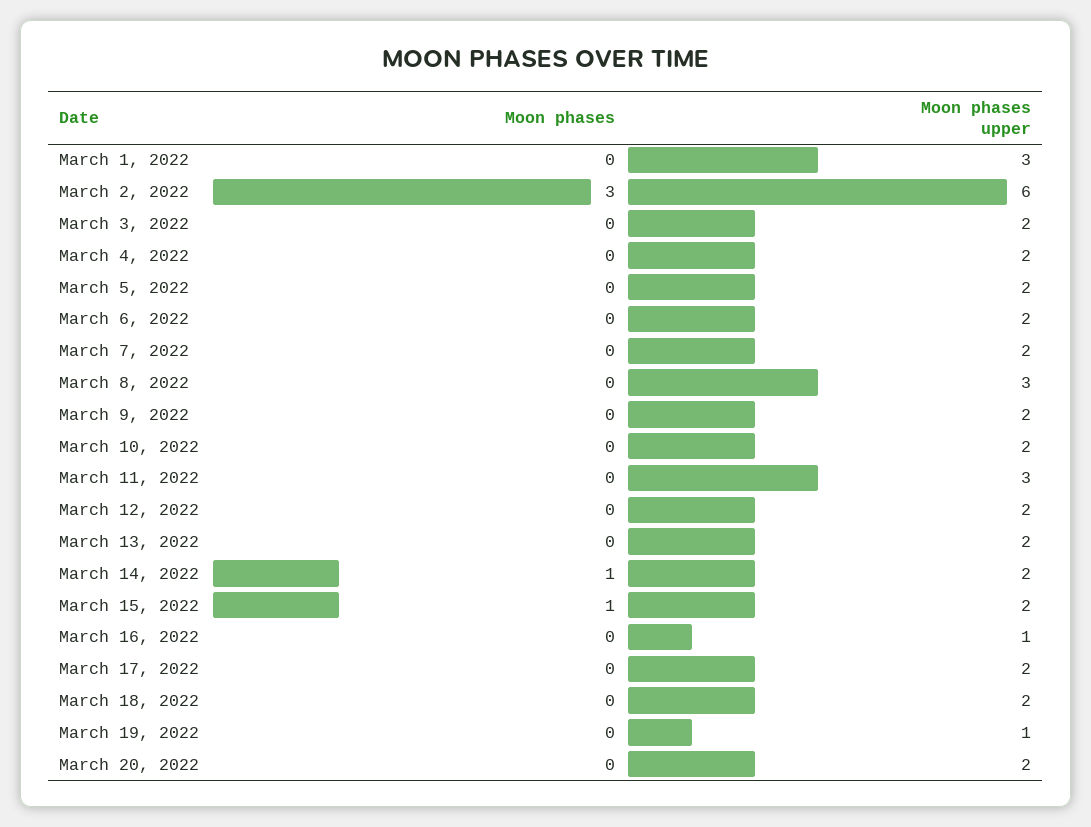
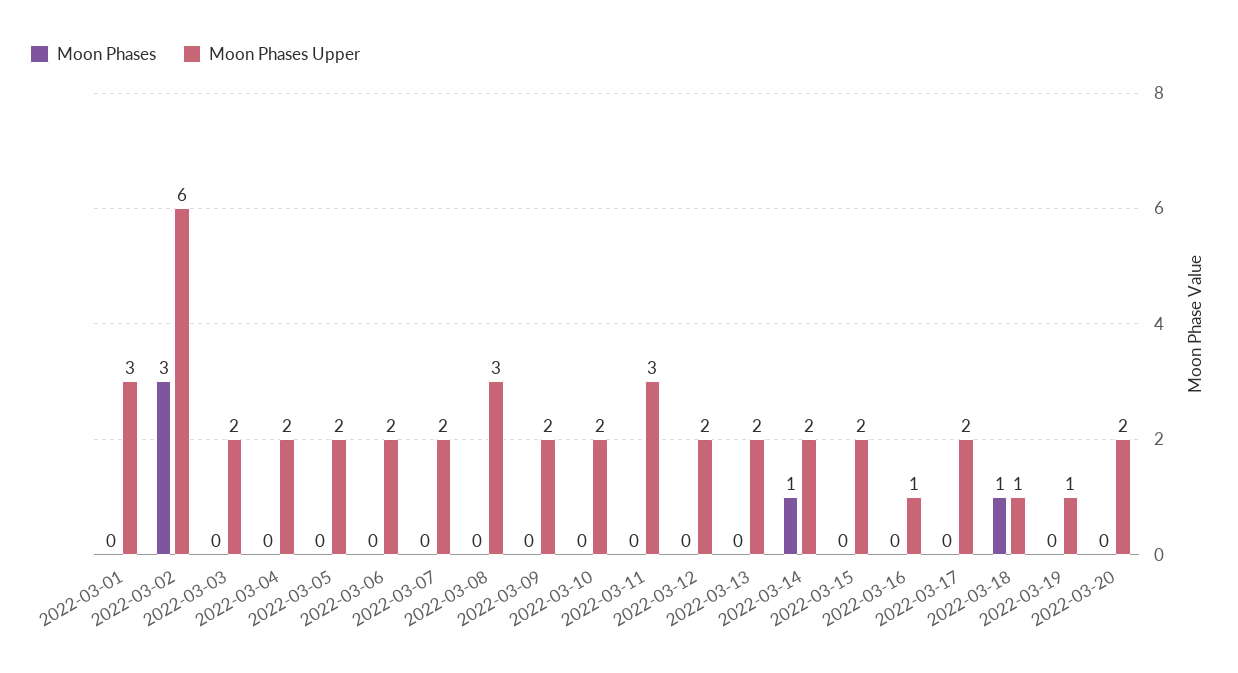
  {
    "Moon phases": {
      "March 1, 2022": 0,
      "March 2, 2022": 3,
      "March 3, 2022": 0,
      "March 4, 2022": 0,
      "March 5, 2022": 0,
      "March 6, 2022": 0,
      "March 7, 2022": 0,
      "March 8, 2022": 0,
      "March 9, 2022": 0,
      "March 10, 2022": 0,
      "March 11, 2022": 0,
      "March 12, 2022": 0,
      "March 13, 2022": 0,
      "March 14, 2022": 1,
-     "March 15, 2022": 1,
+     "March 15, 2022": 0,
      "March 16, 2022": 0,
      "March 17, 2022": 0,
-     "March 18, 2022": 0,
+     "March 18, 2022": 1,
      "March 19, 2022": 0,
      "March 20, 2022": 0
    },
    "Moon phases upper": {
      "March 1, 2022": 3,
      "March 2, 2022": 6,
      "March 3, 2022": 2,
      "March 4, 2022": 2,
      "March 5, 2022": 2,
      "March 6, 2022": 2,
      "March 7, 2022": 2,
      "March 8, 2022": 3,
      "March 9, 2022": 2,
      "March 10, 2022": 2,
      "March 11, 2022": 3,
      "March 12, 2022": 2,
      "March 13, 2022": 2,
      "March 14, 2022": 2,
      "March 15, 2022": 2,
      "March 16, 2022": 1,
      "March 17, 2022": 2,
-     "March 18, 2022": 2,
+     "March 18, 2022": 1,
      "March 19, 2022": 1,
      "March 20, 2022": 2
    }
  }

